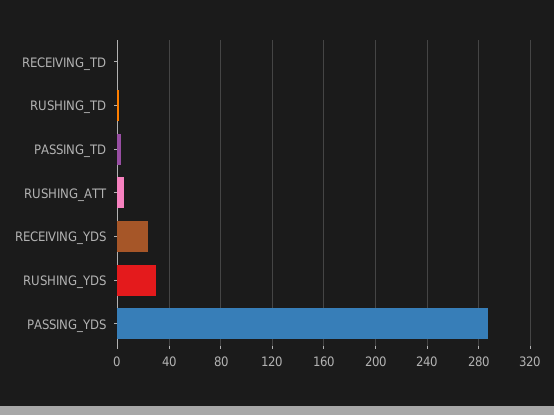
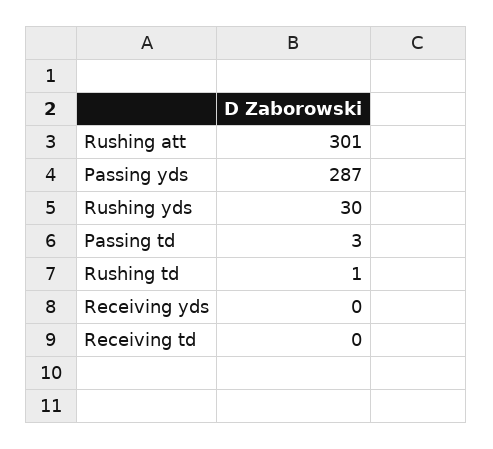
  {
    "RECEIVING_TD": 0,
    "RUSHING_TD": 1,
    "PASSING_TD": 3,
-   "RUSHING_ATT": 5,
+   "RUSHING_ATT": 301,
-   "RECEIVING_YDS": 25,
+   "RECEIVING_YDS": 0,
    "RUSHING_YDS": 30,
    "PASSING_YDS": 287
  }

